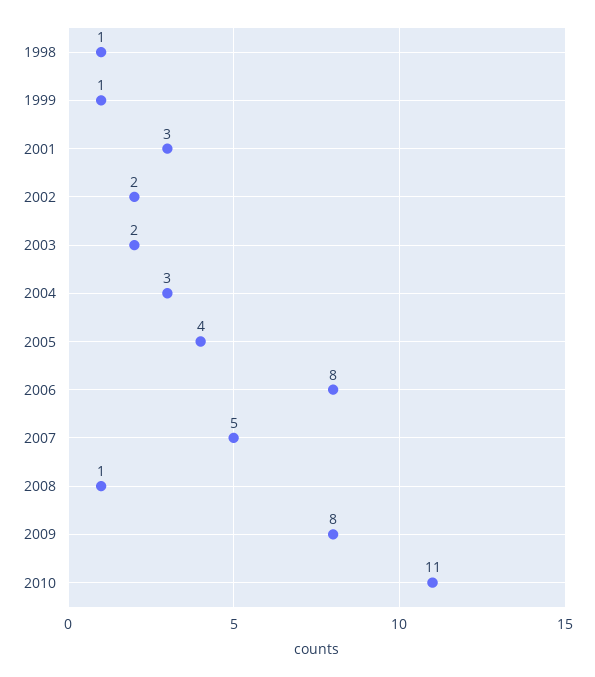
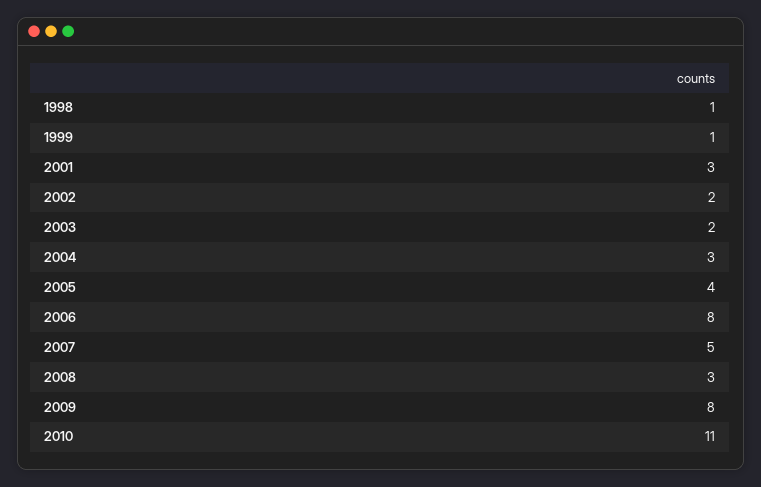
  {
    "1998": 1,
    "1999": 1,
    "2001": 3,
    "2002": 2,
    "2003": 2,
    "2004": 3,
    "2005": 4,
    "2006": 8,
    "2007": 5,
-   "2008": 1,
+   "2008": 3,
    "2009": 8,
    "2010": 11
  }

